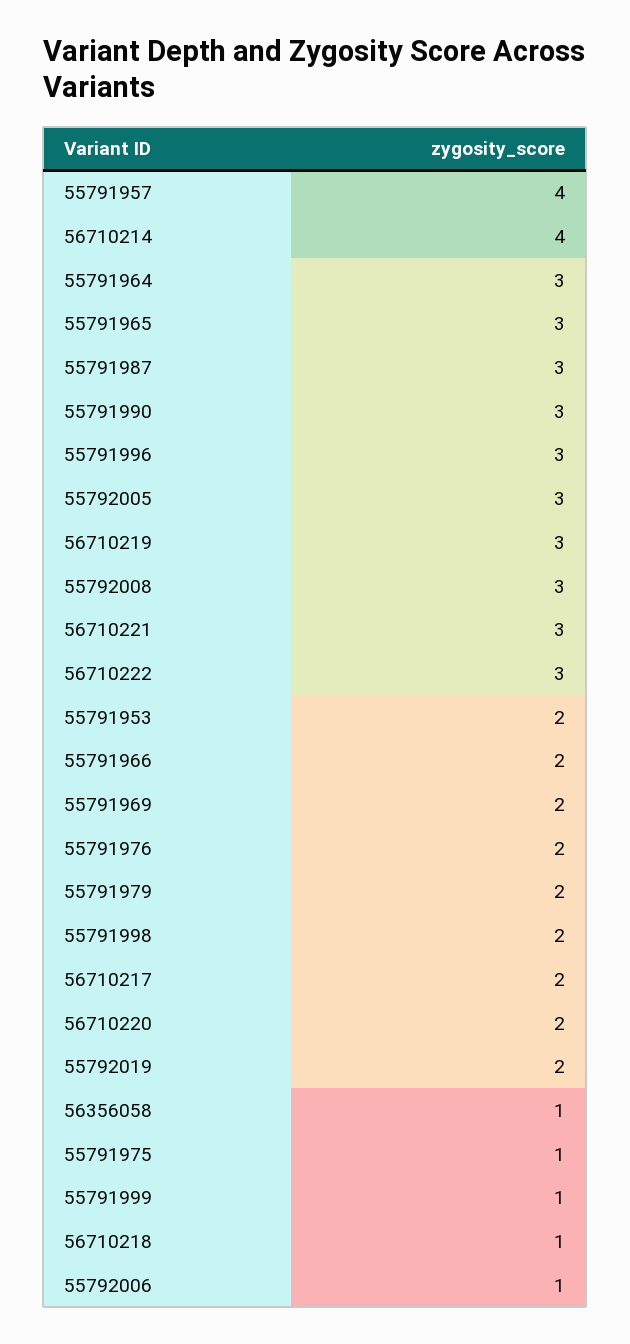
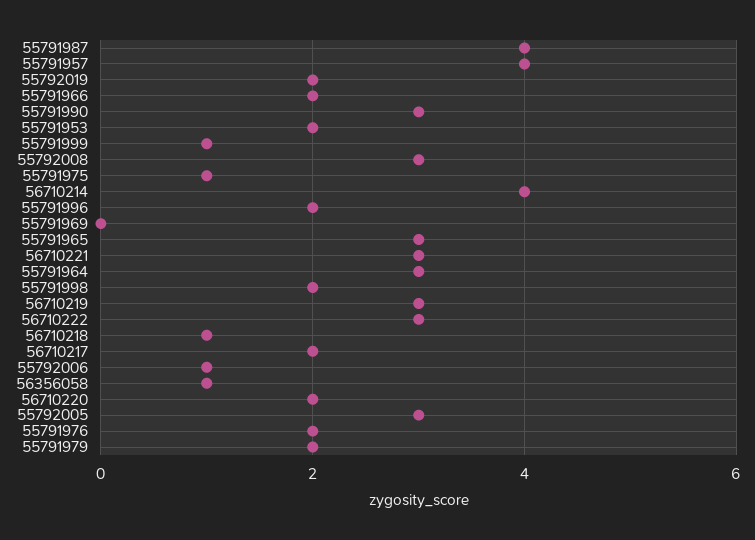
  {
    "55791957": 4,
    "56710214": 4,
    "55791964": 3,
    "55791965": 3,
-   "55791987": 3,
+   "55791987": 4,
    "55791990": 3,
-   "55791996": 3,
+   "55791996": 2,
    "55792005": 3,
    "56710219": 3,
    "55792008": 3,
    "56710221": 3,
    "56710222": 3,
    "55791953": 2,
    "55791966": 2,
-   "55791969": 2,
+   "55791969": 0,
    "55791976": 2,
    "55791979": 2,
    "55791998": 2,
    "56710217": 2,
    "56710220": 2,
    "55792019": 2,
    "56356058": 1,
    "55791975": 1,
    "55791999": 1,
    "56710218": 1,
    "55792006": 1
  }

